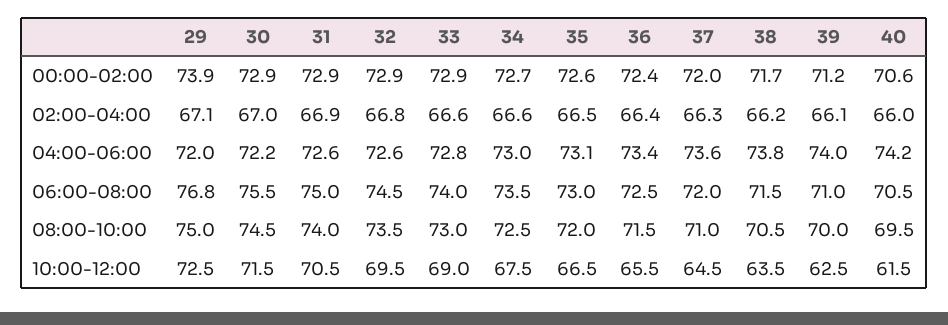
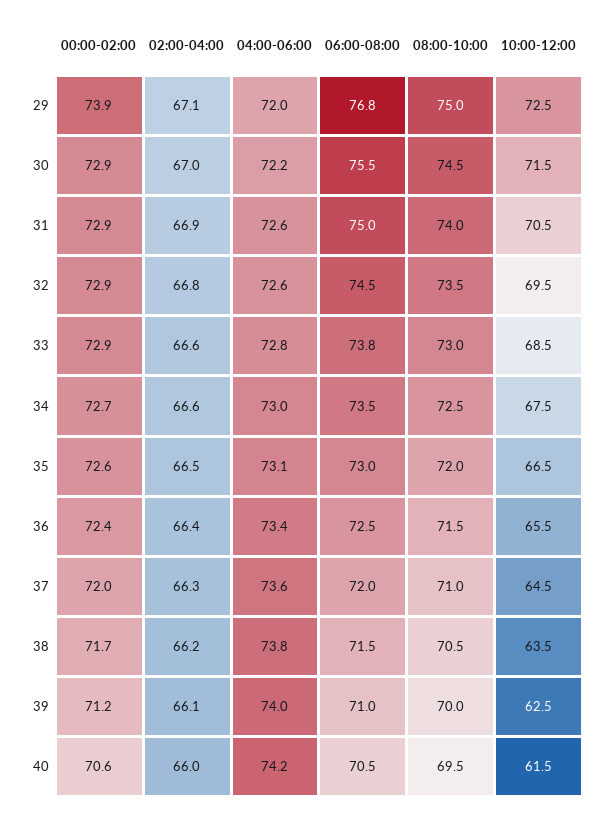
  {
    "29": {
      "00:00-02:00": 73.9,
      "02:00-04:00": 67.1,
      "04:00-06:00": 72,
      "06:00-08:00": 76.8,
      "08:00-10:00": 75,
      "10:00-12:00": 72.5
    },
    "30": {
      "00:00-02:00": 72.9,
      "02:00-04:00": 67,
      "04:00-06:00": 72.2,
      "06:00-08:00": 75.5,
      "08:00-10:00": 74.5,
      "10:00-12:00": 71.5
    },
    "31": {
      "00:00-02:00": 72.9,
      "02:00-04:00": 66.9,
      "04:00-06:00": 72.6,
      "06:00-08:00": 75,
      "08:00-10:00": 74,
      "10:00-12:00": 70.5
    },
    "32": {
      "00:00-02:00": 72.9,
      "02:00-04:00": 66.8,
      "04:00-06:00": 72.6,
      "06:00-08:00": 74.5,
      "08:00-10:00": 73.5,
      "10:00-12:00": 69.5
    },
    "33": {
      "00:00-02:00": 72.9,
      "02:00-04:00": 66.6,
      "04:00-06:00": 72.8,
-     "06:00-08:00": 74,
+     "06:00-08:00": 73.8,
      "08:00-10:00": 73,
-     "10:00-12:00": 69
+     "10:00-12:00": 68.5
    },
    "34": {
      "00:00-02:00": 72.7,
      "02:00-04:00": 66.6,
      "04:00-06:00": 73,
      "06:00-08:00": 73.5,
      "08:00-10:00": 72.5,
      "10:00-12:00": 67.5
    },
    "35": {
      "00:00-02:00": 72.6,
      "02:00-04:00": 66.5,
      "04:00-06:00": 73.1,
      "06:00-08:00": 73,
      "08:00-10:00": 72,
      "10:00-12:00": 66.5
    },
    "36": {
      "00:00-02:00": 72.4,
      "02:00-04:00": 66.4,
      "04:00-06:00": 73.4,
      "06:00-08:00": 72.5,
      "08:00-10:00": 71.5,
      "10:00-12:00": 65.5
    },
    "37": {
      "00:00-02:00": 72,
      "02:00-04:00": 66.3,
      "04:00-06:00": 73.6,
      "06:00-08:00": 72,
      "08:00-10:00": 71,
      "10:00-12:00": 64.5
    },
    "38": {
      "00:00-02:00": 71.7,
      "02:00-04:00": 66.2,
      "04:00-06:00": 73.8,
      "06:00-08:00": 71.5,
      "08:00-10:00": 70.5,
      "10:00-12:00": 63.5
    },
    "39": {
      "00:00-02:00": 71.2,
      "02:00-04:00": 66.1,
      "04:00-06:00": 74,
      "06:00-08:00": 71,
      "08:00-10:00": 70,
      "10:00-12:00": 62.5
    },
    "40": {
      "00:00-02:00": 70.6,
      "02:00-04:00": 66,
      "04:00-06:00": 74.2,
      "06:00-08:00": 70.5,
      "08:00-10:00": 69.5,
      "10:00-12:00": 61.5
    }
  }

